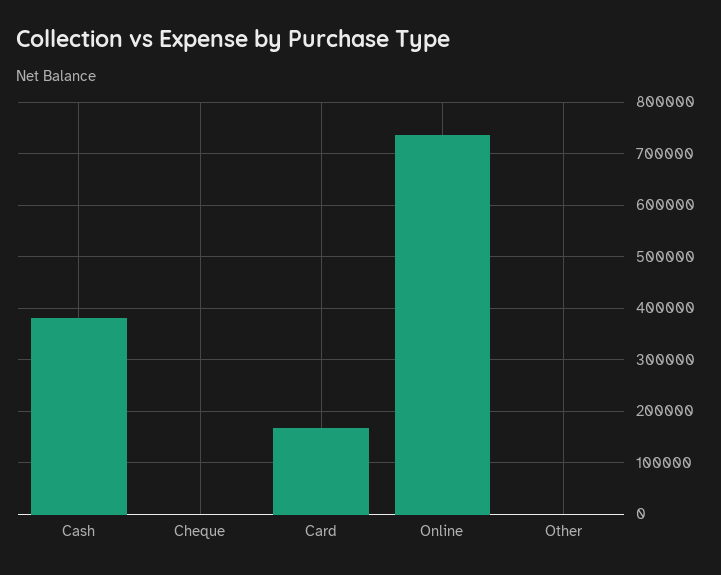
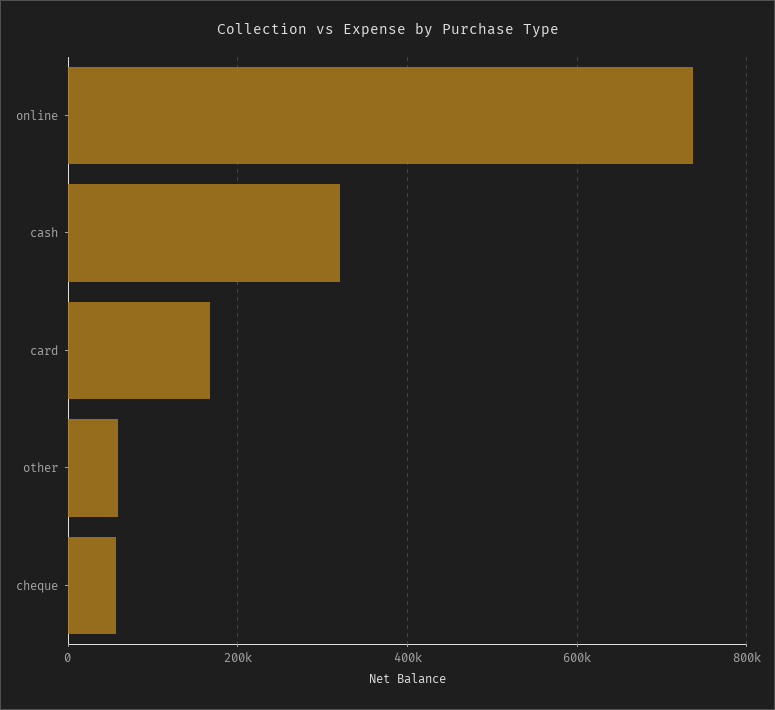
  {
-   "Cash": 380000,
+   "Cash": 320000,
-   "Cheque": 0,
+   "Cheque": 60000,
    "Card": 160000,
    "Online": 740000,
-   "Other": 0
+   "Other": 60000
  }

